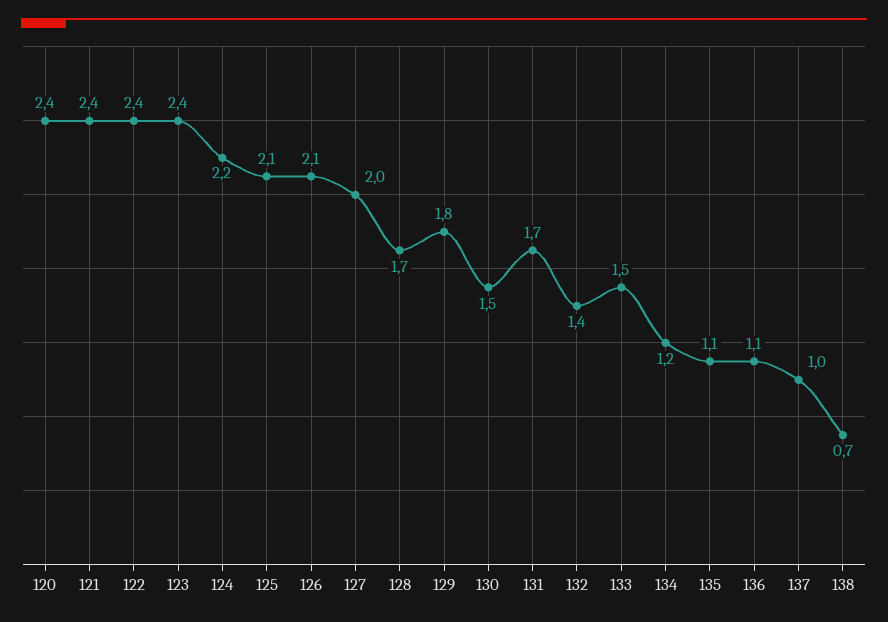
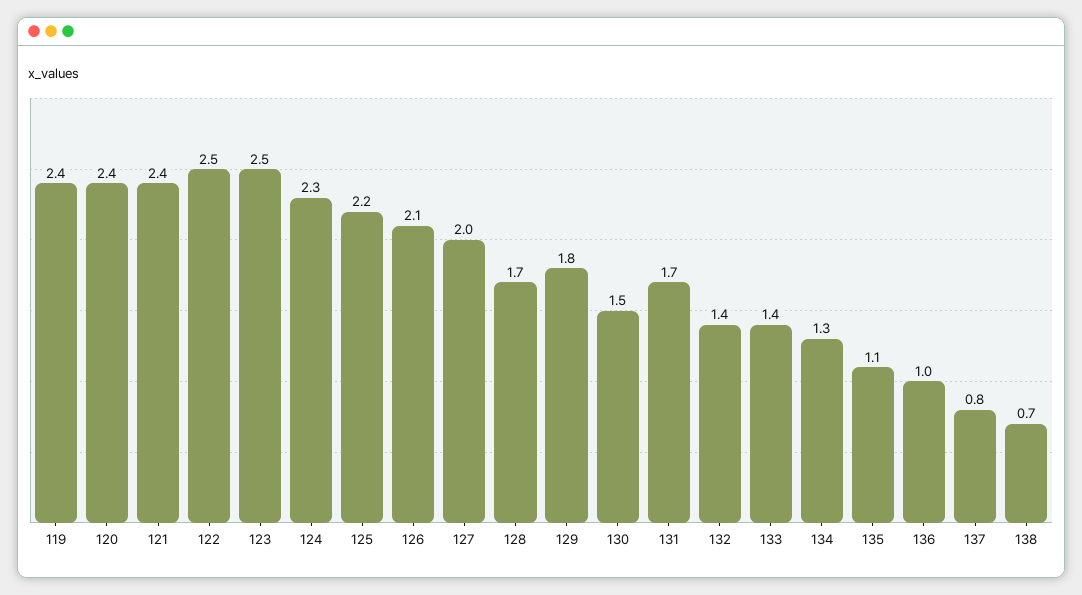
  {
    "120": 2.4,
    "121": 2.4,
-   "122": 2.4,
+   "122": 2.5,
-   "123": 2.4,
+   "123": 2.5,
-   "124": 2.2,
+   "124": 2.3,
-   "125": 2.1,
+   "125": 2.2,
    "126": 2.1,
    "127": 2,
    "128": 1.7,
    "129": 1.8,
    "130": 1.5,
    "131": 1.7,
    "132": 1.4,
-   "133": 1.5,
+   "133": 1.4,
-   "134": 1.2,
+   "134": 1.3,
    "135": 1.1,
-   "136": 1.1,
+   "136": 1,
-   "137": 1,
+   "137": 0.8,
-   "138": 0.7
+   "138": 0.7,
+   "119": 2.4
  }

